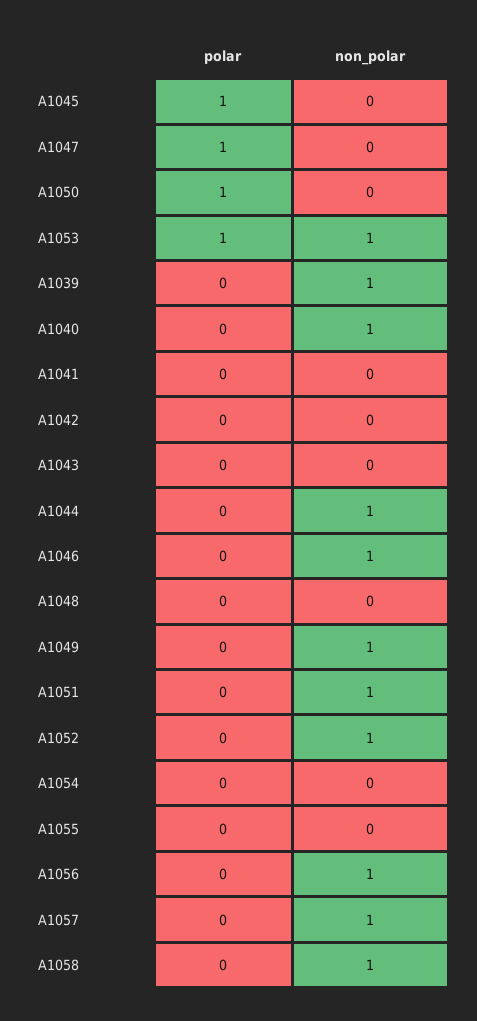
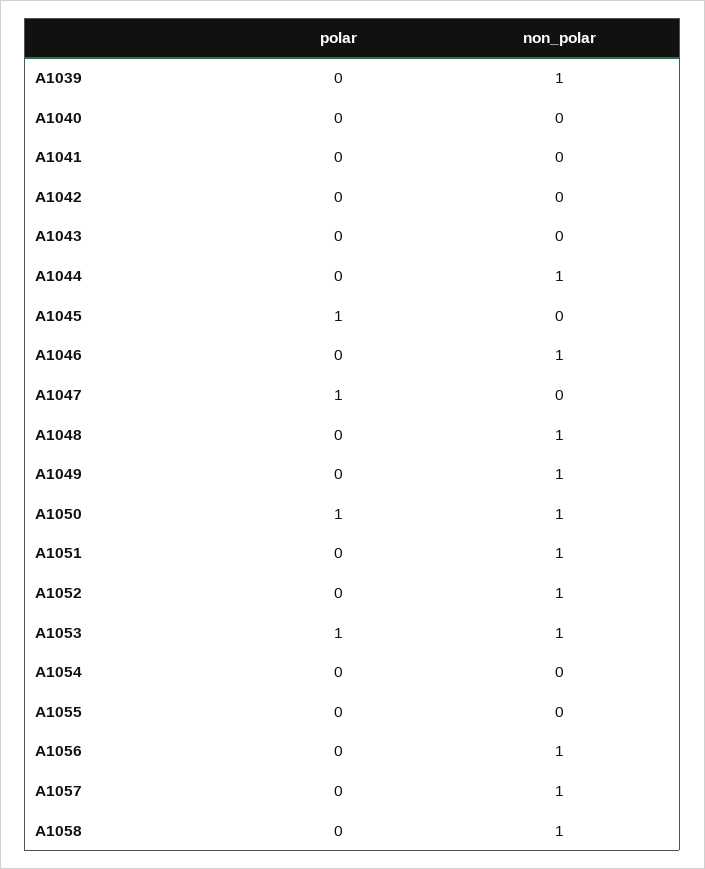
  {
    "polar": {
      "A1045": 1,
      "A1047": 1,
      "A1050": 1,
      "A1053": 1,
      "A1039": 0,
      "A1040": 0,
      "A1041": 0,
      "A1042": 0,
      "A1043": 0,
      "A1044": 0,
      "A1046": 0,
      "A1048": 0,
      "A1049": 0,
      "A1051": 0,
      "A1052": 0,
      "A1054": 0,
      "A1055": 0,
      "A1056": 0,
      "A1057": 0,
      "A1058": 0
    },
    "non_polar": {
      "A1045": 0,
      "A1047": 0,
-     "A1050": 0,
+     "A1050": 1,
      "A1053": 1,
      "A1039": 1,
-     "A1040": 1,
+     "A1040": 0,
      "A1041": 0,
      "A1042": 0,
      "A1043": 0,
      "A1044": 1,
      "A1046": 1,
-     "A1048": 0,
+     "A1048": 1,
      "A1049": 1,
      "A1051": 1,
      "A1052": 1,
      "A1054": 0,
      "A1055": 0,
      "A1056": 1,
      "A1057": 1,
      "A1058": 1
    }
  }

